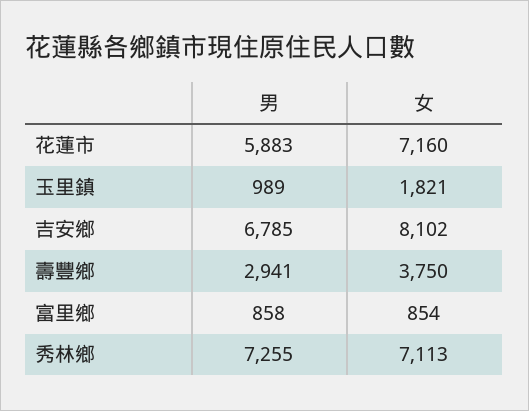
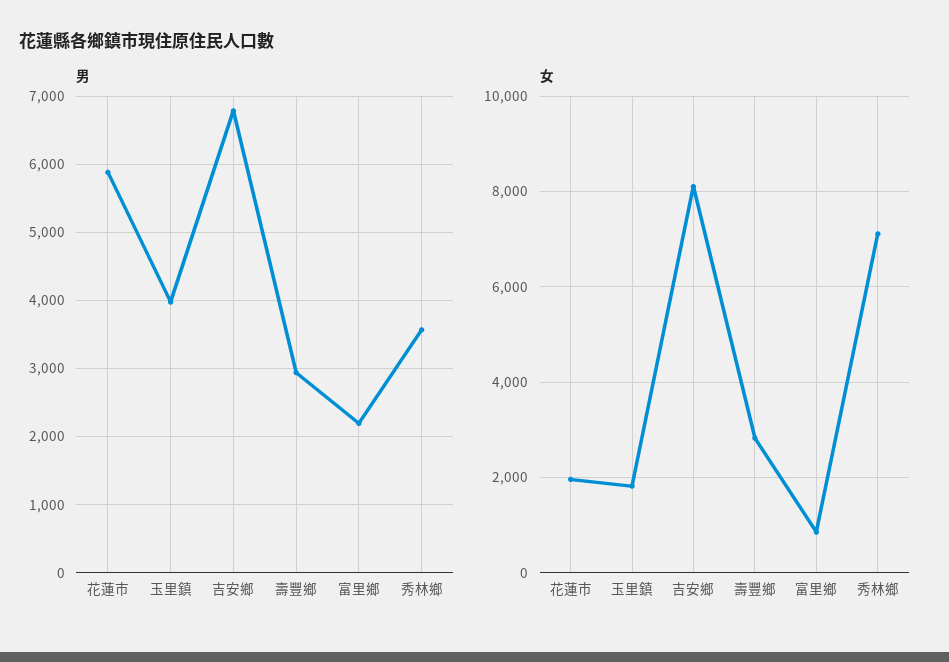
  {
    "男": {
      "花蓮市": 5883,
-     "玉里鎮": 989,
+     "玉里鎮": 4000,
      "吉安鄉": 6785,
      "壽豐鄉": 2941,
-     "富里鄉": 858,
+     "富里鄉": 2200,
-     "秀林鄉": 7255
+     "秀林鄉": 3600
    },
    "女": {
-     "花蓮市": 7160,
+     "花蓮市": 2000,
      "玉里鎮": 1821,
      "吉安鄉": 8102,
-     "壽豐鄉": 3750,
+     "壽豐鄉": 2800,
      "富里鄉": 854,
      "秀林鄉": 7113
    }
  }

